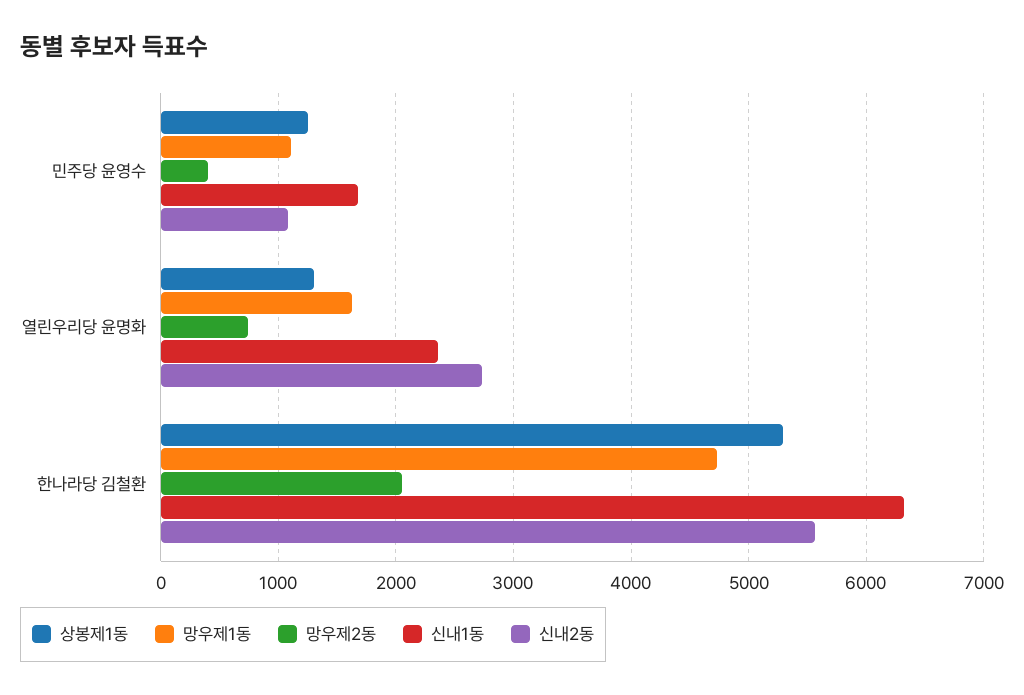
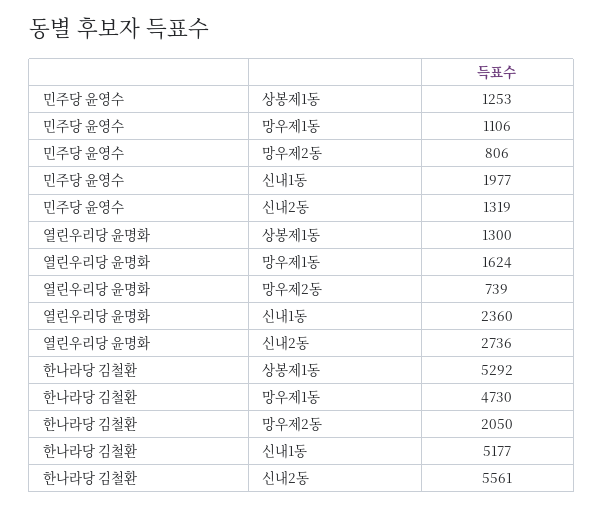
  {
    "상봉제1동": {
      "민주당 윤영수": 1253,
      "열린우리당 윤명화": 1300,
      "한나라당 김철환": 5292
    },
    "망우제1동": {
      "민주당 윤영수": 1106,
      "열린우리당 윤명화": 1624,
      "한나라당 김철환": 4730
    },
    "망우제2동": {
-     "민주당 윤영수": 400,
+     "민주당 윤영수": 806,
      "열린우리당 윤명화": 739,
      "한나라당 김철환": 2050
    },
    "신내1동": {
-     "민주당 윤영수": 1700,
+     "민주당 윤영수": 1977,
      "열린우리당 윤명화": 2360,
-     "한나라당 김철환": 6300
+     "한나라당 김철환": 5177
    },
    "신내2동": {
-     "민주당 윤영수": 1100,
+     "민주당 윤영수": 1319,
      "열린우리당 윤명화": 2736,
      "한나라당 김철환": 5561
    }
  }

